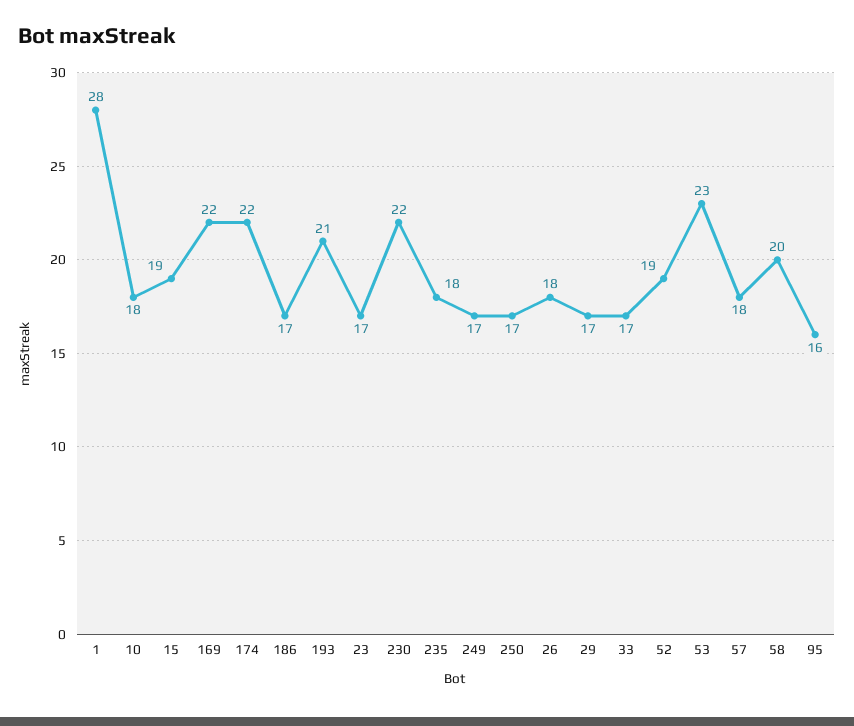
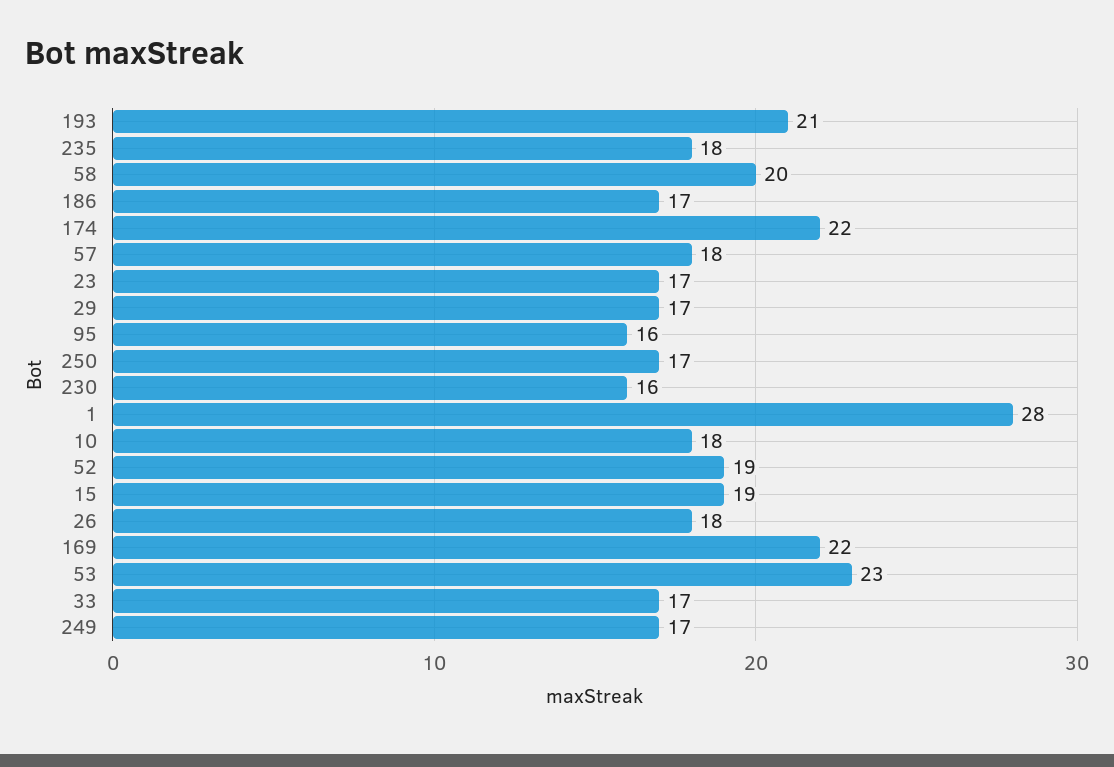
  {
    "1": 28,
    "10": 18,
    "15": 19,
    "169": 22,
    "174": 22,
    "186": 17,
    "193": 21,
    "23": 17,
-   "230": 22,
+   "230": 16,
    "235": 18,
    "249": 17,
    "250": 17,
    "26": 18,
    "29": 17,
    "33": 17,
    "52": 19,
    "53": 23,
    "57": 18,
    "58": 20,
    "95": 16
  }

